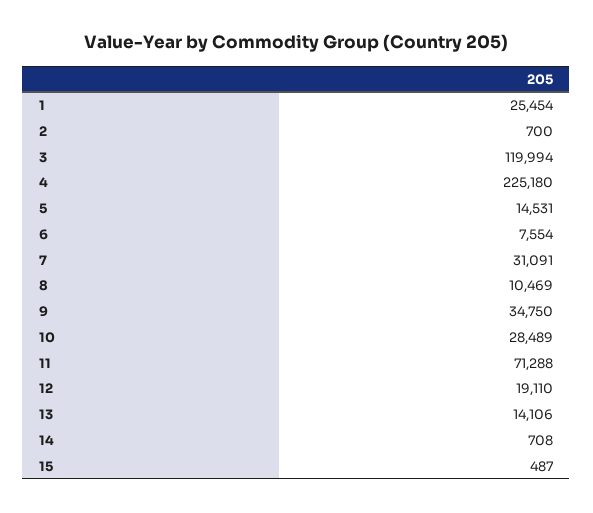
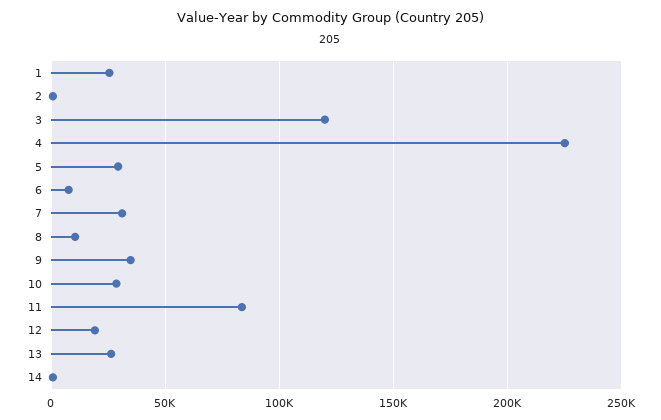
  {
    "1": 25454,
    "2": 700,
    "3": 119994,
    "4": 225180,
-   "5": 14531,
+   "5": 30000,
    "6": 7554,
    "7": 31091,
    "8": 10469,
    "9": 34750,
    "10": 28489,
-   "11": 71288,
+   "11": 85000,
    "12": 19110,
-   "13": 14106,
+   "13": 25000,
-   "14": 708,
+   "14": 708
-   "15": 487
  }

